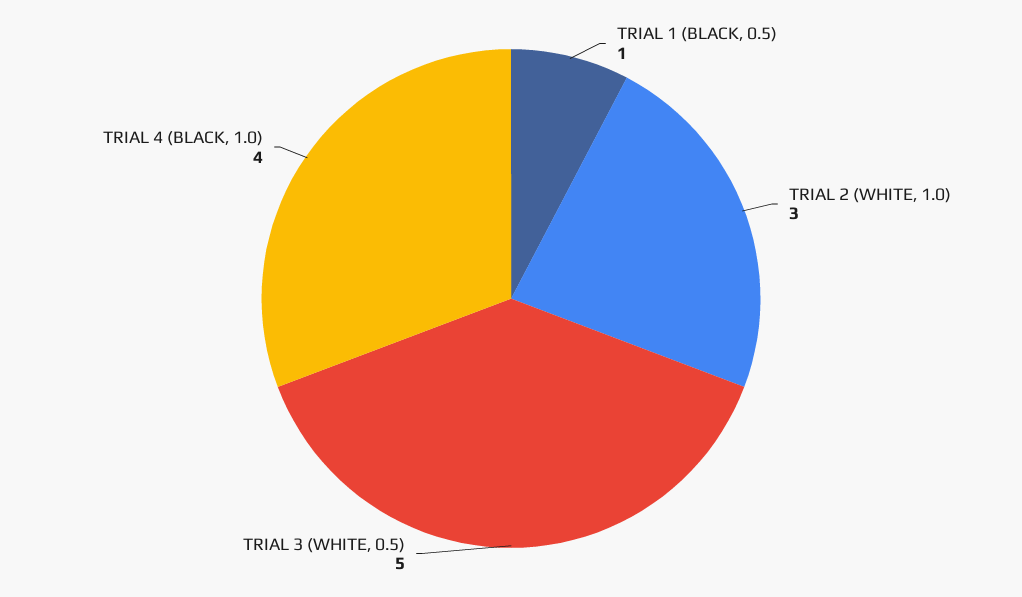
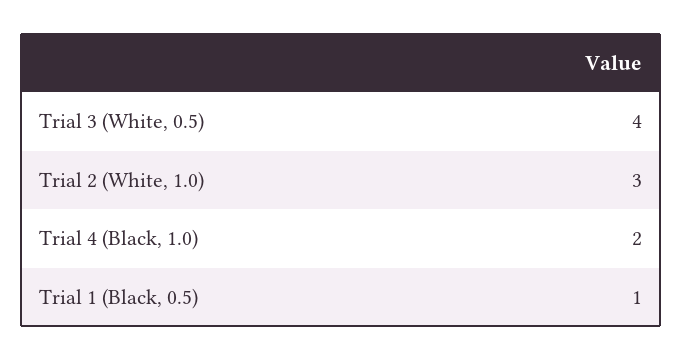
  {
    "TRIAL 1 (BLACK, 0.5)": 1,
    "TRIAL 2 (WHITE, 1.0)": 3,
-   "TRIAL 3 (WHITE, 0.5)": 5,
+   "TRIAL 3 (WHITE, 0.5)": 4,
-   "TRIAL 4 (BLACK, 1.0)": 4
+   "TRIAL 4 (BLACK, 1.0)": 2
  }

